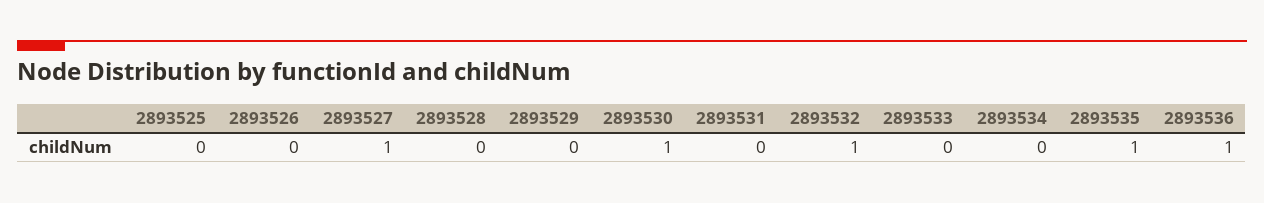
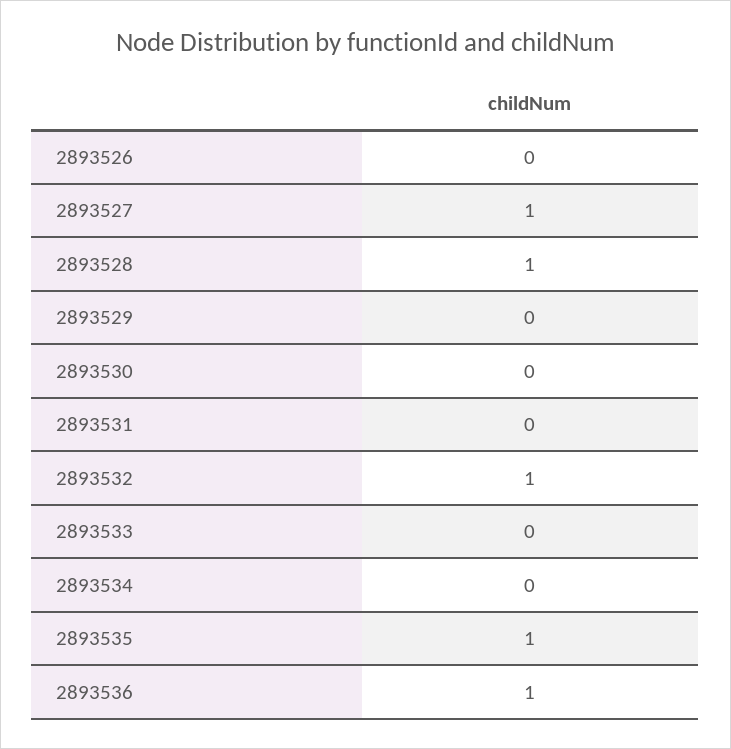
  {
-   "2893525": 0,
    "2893526": 0,
    "2893527": 1,
-   "2893528": 0,
+   "2893528": 1,
    "2893529": 0,
-   "2893530": 1,
+   "2893530": 0,
    "2893531": 0,
    "2893532": 1,
    "2893533": 0,
    "2893534": 0,
    "2893535": 1,
    "2893536": 1
  }

